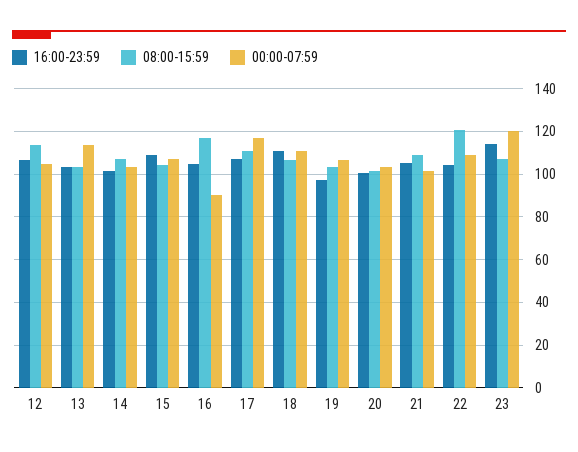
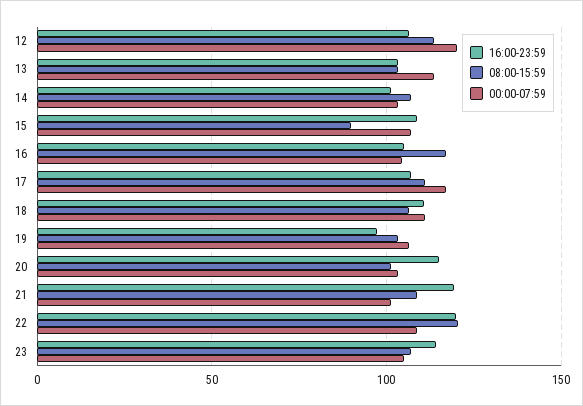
  {
    "16:00-23:59": {
      "12": 105,
      "13": 105,
      "14": 100,
      "15": 110,
      "16": 105,
      "17": 105,
      "18": 110,
      "19": 95,
-     "20": 100,
+     "20": 115,
-     "21": 105,
+     "21": 120,
-     "22": 105,
+     "22": 120,
      "23": 115
    },
    "08:00-15:59": {
      "12": 115,
      "13": 105,
      "14": 105,
-     "15": 105,
+     "15": 90,
      "16": 115,
      "17": 110,
      "18": 105,
      "19": 105,
      "20": 100,
      "21": 110,
      "22": 120,
      "23": 105
    },
    "00:00-07:59": {
-     "12": 105,
+     "12": 120,
      "13": 115,
      "14": 105,
      "15": 105,
-     "16": 90,
+     "16": 105,
      "17": 115,
      "18": 110,
      "19": 105,
      "20": 105,
      "21": 100,
      "22": 110,
-     "23": 120
+     "23": 105
    }
  }

